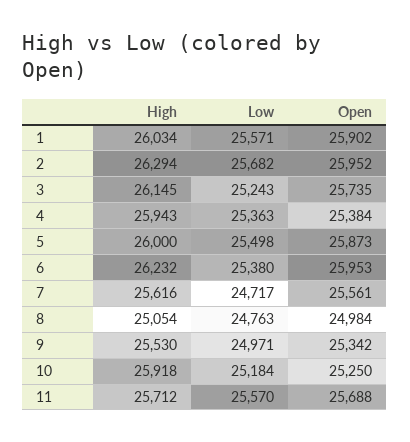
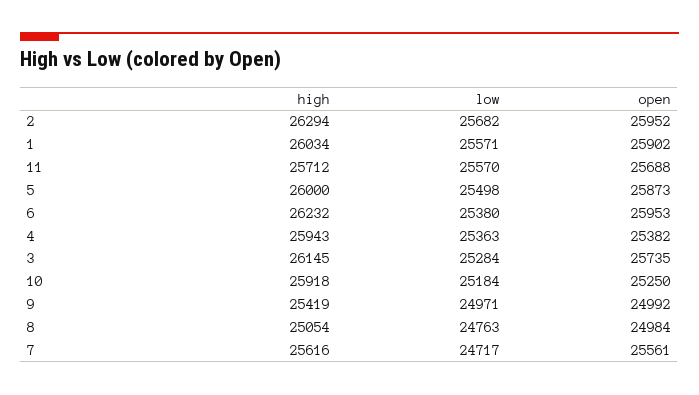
  {
    "High": {
      "1": 26034,
      "2": 26294,
      "3": 26145,
      "4": 25943,
      "5": 26000,
      "6": 26232,
      "7": 25616,
      "8": 25054,
-     "9": 25530,
+     "9": 25419,
      "10": 25918,
      "11": 25712
    },
    "Low": {
      "1": 25571,
      "2": 25682,
-     "3": 25243,
+     "3": 25284,
      "4": 25363,
      "5": 25498,
      "6": 25380,
      "7": 24717,
      "8": 24763,
      "9": 24971,
      "10": 25184,
      "11": 25570
    },
    "Open": {
      "1": 25902,
      "2": 25952,
      "3": 25735,
-     "4": 25384,
+     "4": 25382,
      "5": 25873,
      "6": 25953,
      "7": 25561,
      "8": 24984,
-     "9": 25342,
+     "9": 24992,
      "10": 25250,
      "11": 25688
    }
  }

